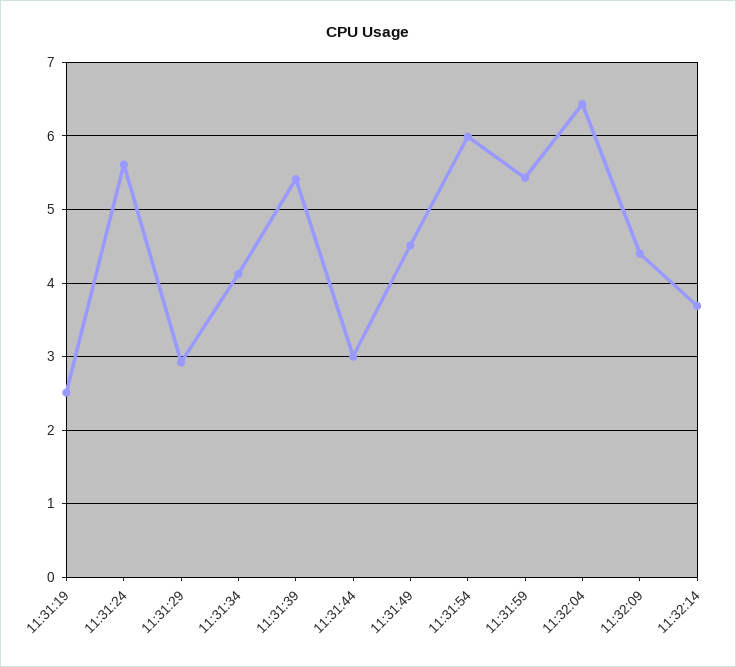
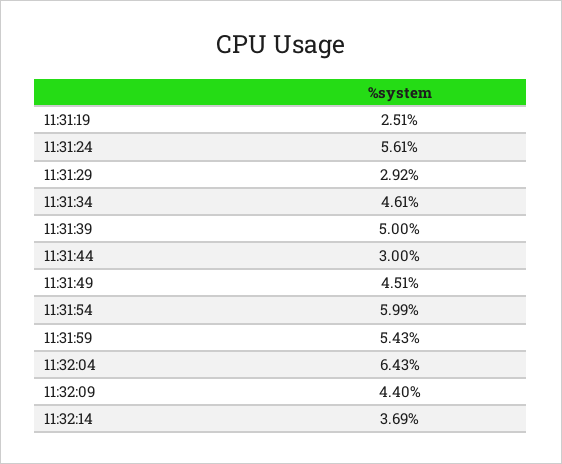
  {
    "11:31:19": 2.51,
    "11:31:24": 5.61,
    "11:31:29": 2.92,
-   "11:31:34": 4.1,
+   "11:31:34": 4.61,
-   "11:31:39": 5.4,
+   "11:31:39": 5,
    "11:31:44": 3,
    "11:31:49": 4.51,
    "11:31:54": 5.99,
    "11:31:59": 5.43,
    "11:32:04": 6.43,
    "11:32:09": 4.4,
    "11:32:14": 3.69
  }

